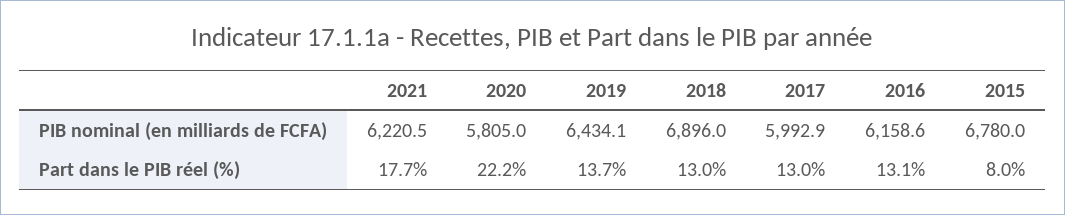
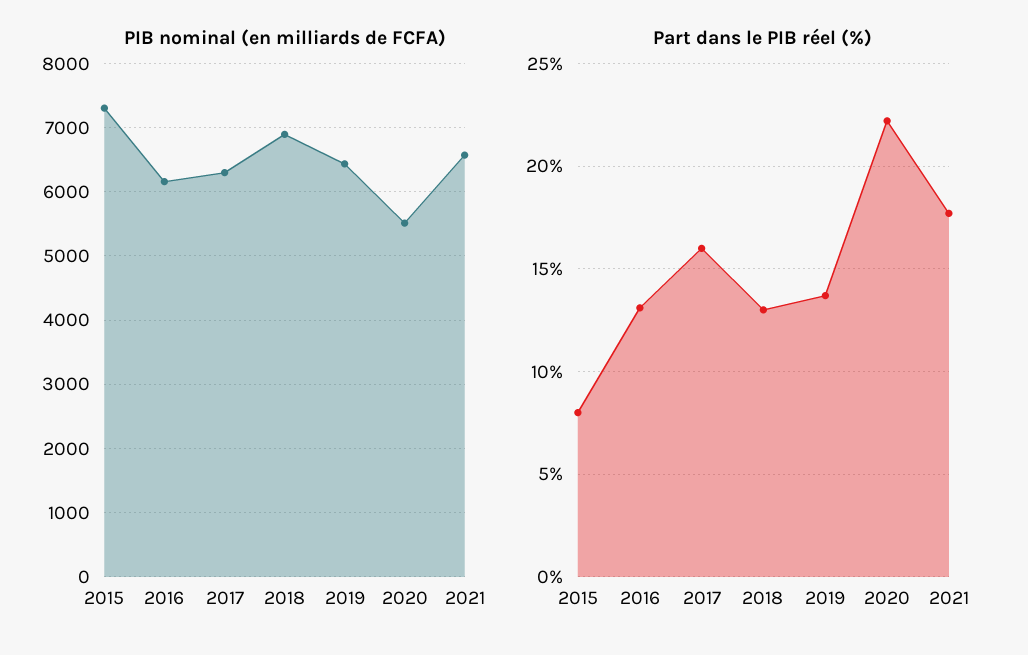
  {
    "PIB nominal (en milliards de FCFA)": {
-     "2021": 6220.5,
+     "2021": 6600,
-     "2020": 5805,
+     "2020": 5500,
      "2019": 6434.1,
      "2018": 6896,
-     "2017": 5992.9,
+     "2017": 6300,
      "2016": 6158.6,
-     "2015": 6780
+     "2015": 7300
    },
    "Part dans le PIB réel (%)": {
      "2021": 17.7,
      "2020": 22.2,
      "2019": 13.7,
      "2018": 13,
-     "2017": 13,
+     "2017": 16,
      "2016": 13.1,
      "2015": 8
    }
  }

